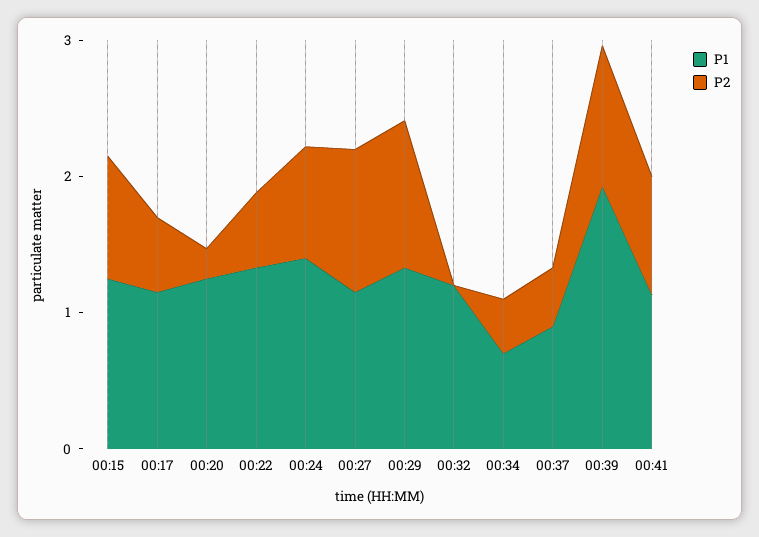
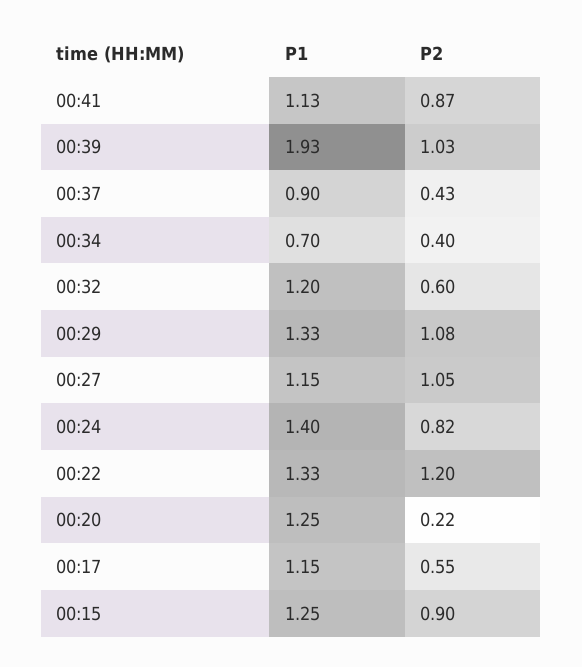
  {
    "P1": {
      "00:15": 1.25,
      "00:17": 1.15,
      "00:20": 1.25,
      "00:22": 1.33,
      "00:24": 1.4,
      "00:27": 1.15,
      "00:29": 1.33,
      "00:32": 1.2,
      "00:34": 0.7,
      "00:37": 0.9,
      "00:39": 1.93,
      "00:41": 1.13
    },
    "P2": {
      "00:15": 0.9,
      "00:17": 0.55,
      "00:20": 0.22,
-     "00:22": 0.6,
+     "00:22": 1.2,
      "00:24": 0.82,
      "00:27": 1.05,
      "00:29": 1.08,
-     "00:32": 0,
+     "00:32": 0.6,
      "00:34": 0.4,
      "00:37": 0.43,
      "00:39": 1.03,
      "00:41": 0.87
    }
  }

